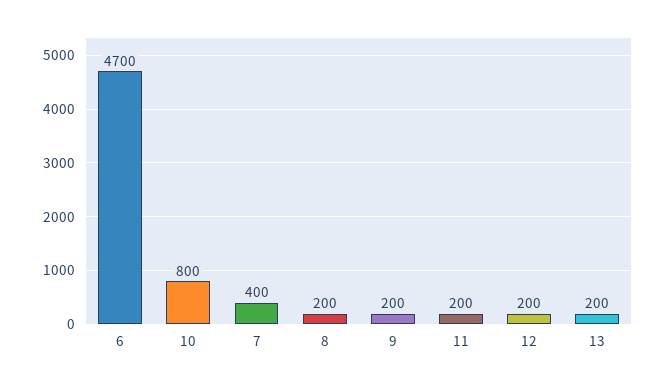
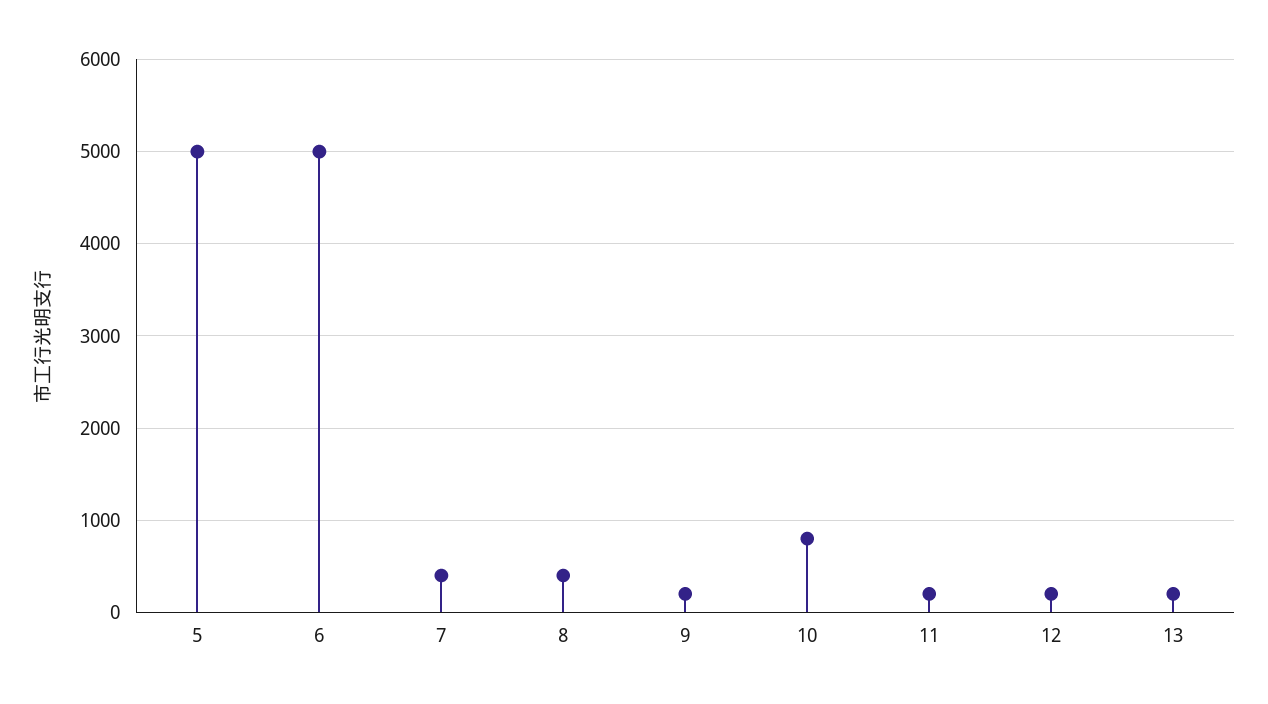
  {
-   "6": 4700,
+   "6": 5000,
    "10": 800,
    "7": 400,
-   "8": 200,
+   "8": 400,
    "9": 200,
    "11": 200,
    "12": 200,
-   "13": 200
+   "13": 200,
+   "5": 5000
  }

